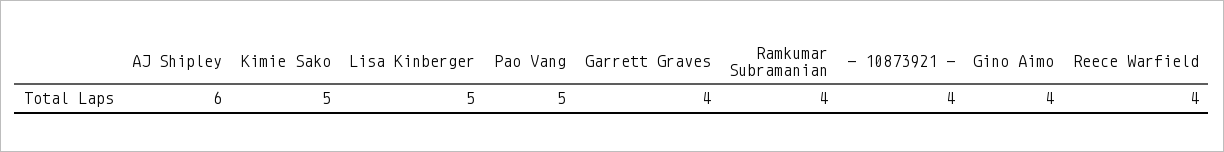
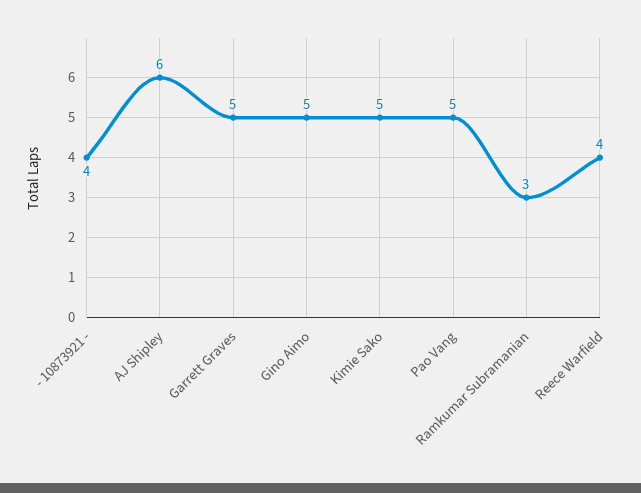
  {
    "AJ Shipley": 6,
    "Kimie Sako": 5,
-   "Lisa Kinberger": 5,
    "Pao Vang": 5,
-   "Garrett Graves": 4,
+   "Garrett Graves": 5,
-   "Ramkumar Subramanian": 4,
+   "Ramkumar Subramanian": 3,
    "- 10873921 -": 4,
-   "Gino Aimo": 4,
+   "Gino Aimo": 5,
    "Reece Warfield": 4
  }

